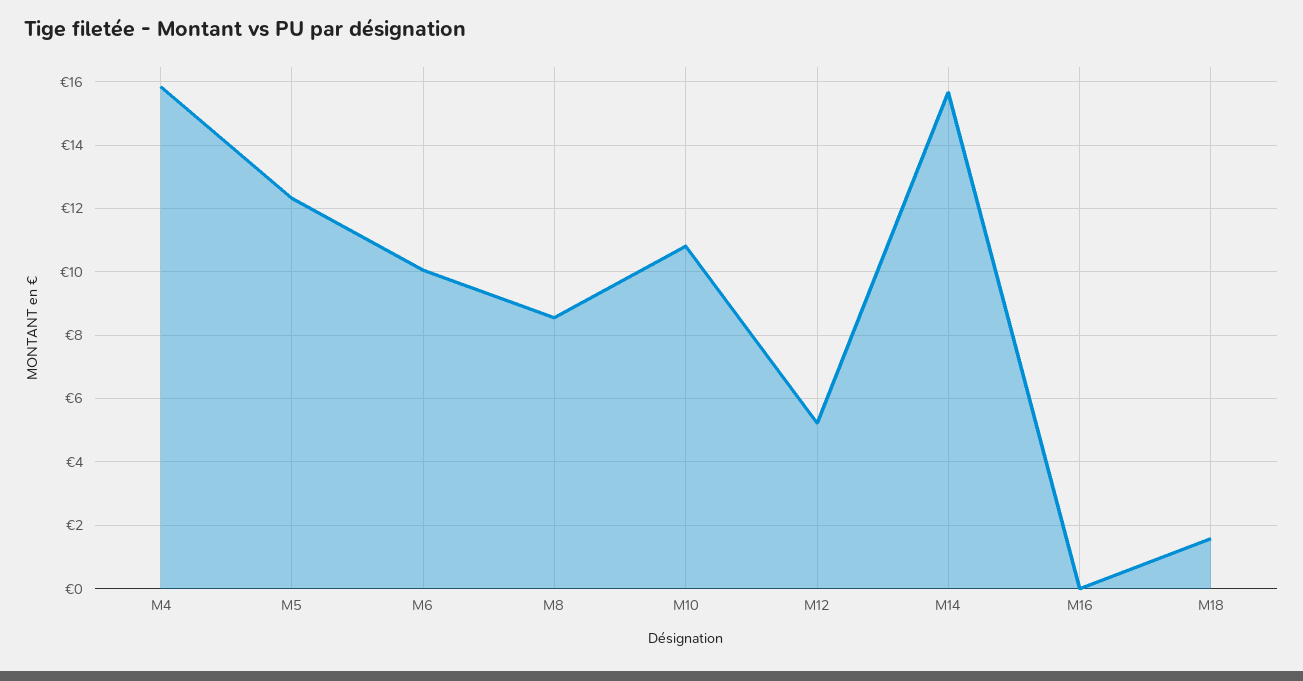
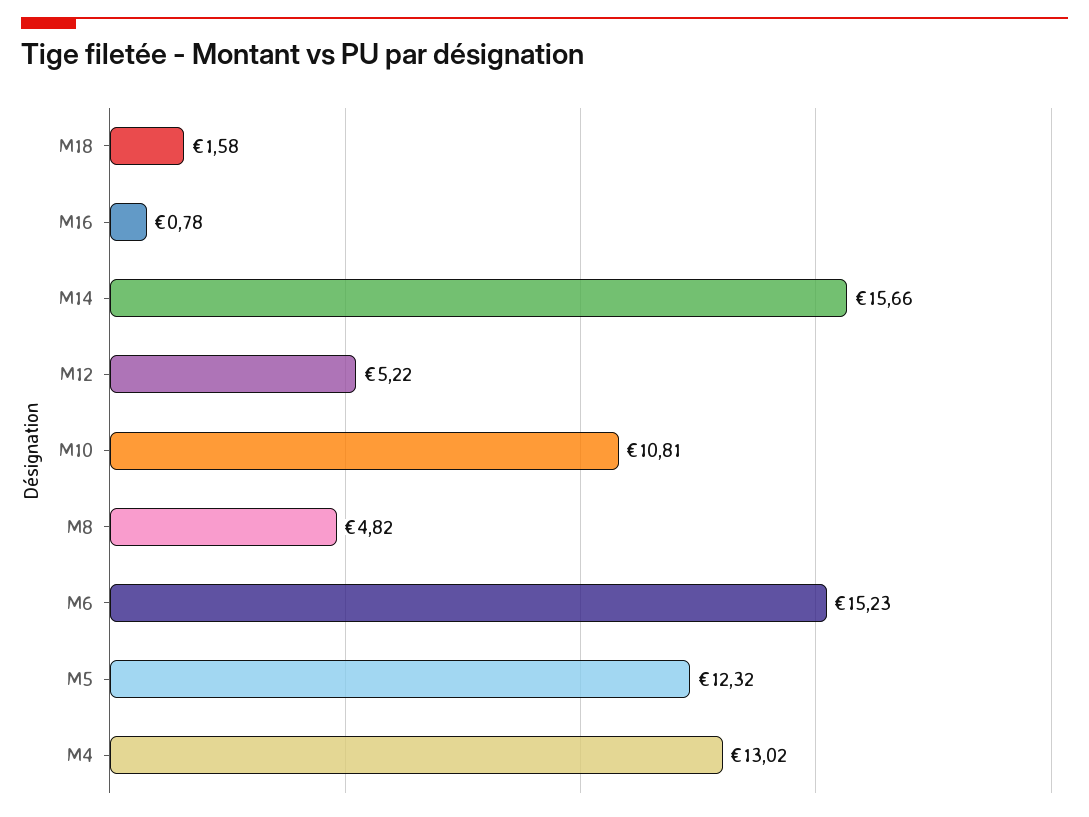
  {
-   "M4": 15.8,
+   "M4": 13.02,
    "M5": 12.32,
-   "M6": 10,
+   "M6": 15.23,
-   "M8": 8.6,
+   "M8": 4.82,
    "M10": 10.81,
    "M12": 5.22,
    "M14": 15.66,
-   "M16": 0,
+   "M16": 0.78,
    "M18": 1.58
  }

